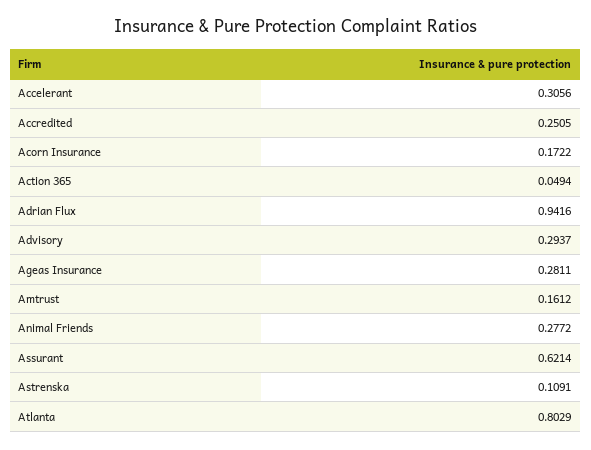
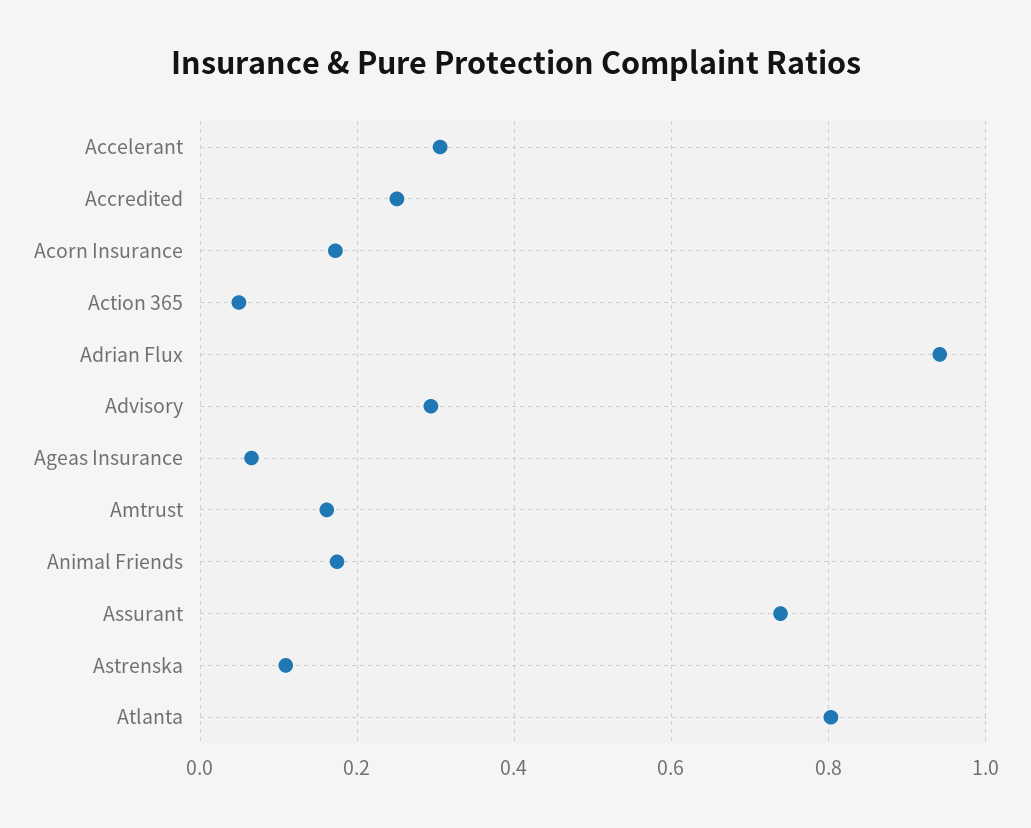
  {
    "Accelerant": 0.3056,
    "Accredited": 0.2505,
    "Acorn Insurance": 0.1722,
    "Action 365": 0.0494,
    "Adrian Flux": 0.9416,
    "Advisory": 0.2937,
-   "Ageas Insurance": 0.2811,
+   "Ageas Insurance": 0.06,
    "Amtrust": 0.1612,
-   "Animal Friends": 0.2772,
+   "Animal Friends": 0.18,
-   "Assurant": 0.6214,
+   "Assurant": 0.74,
    "Astrenska": 0.1091,
    "Atlanta": 0.8029
  }

